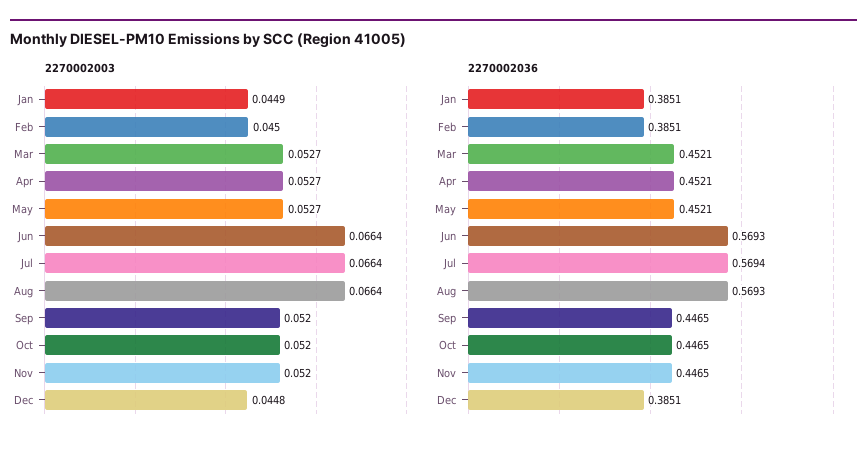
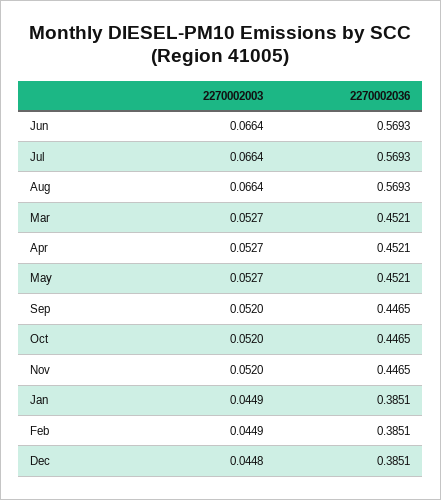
  {
    "2270002003": {
      "Jan": 0.0449,
-     "Feb": 0.045,
+     "Feb": 0.0449,
      "Mar": 0.0527,
      "Apr": 0.0527,
      "May": 0.0527,
      "Jun": 0.0664,
      "Jul": 0.0664,
      "Aug": 0.0664,
      "Sep": 0.052,
      "Oct": 0.052,
      "Nov": 0.052,
      "Dec": 0.0448
    },
    "2270002036": {
      "Jan": 0.3851,
      "Feb": 0.3851,
      "Mar": 0.4521,
      "Apr": 0.4521,
      "May": 0.4521,
      "Jun": 0.5693,
-     "Jul": 0.5694,
+     "Jul": 0.5693,
      "Aug": 0.5693,
      "Sep": 0.4465,
      "Oct": 0.4465,
      "Nov": 0.4465,
      "Dec": 0.3851
    }
  }

